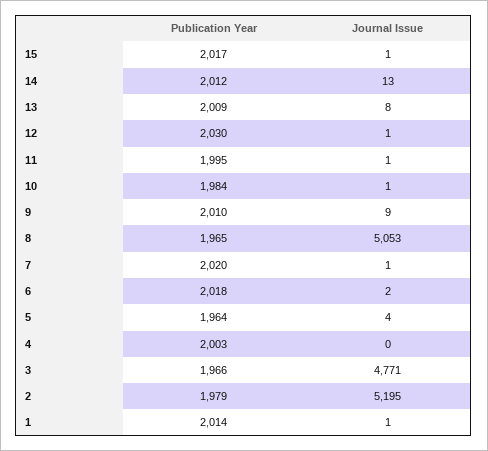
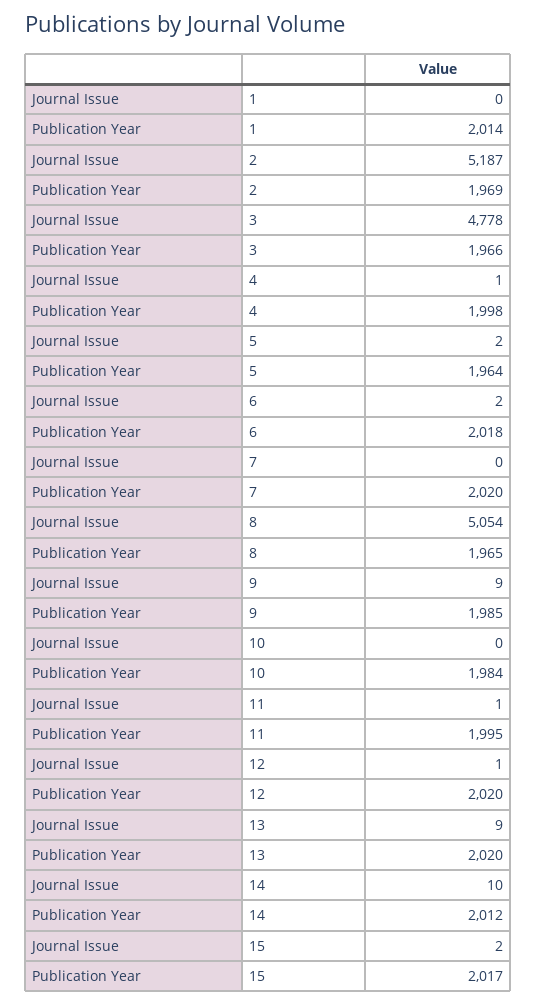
  {
    "Publication Year": {
      "15": 2017,
      "14": 2012,
-     "13": 2009,
+     "13": 2020,
-     "12": 2030,
+     "12": 2020,
      "11": 1995,
      "10": 1984,
-     "9": 2010,
+     "9": 1985,
      "8": 1965,
      "7": 2020,
      "6": 2018,
      "5": 1964,
-     "4": 2003,
+     "4": 1998,
      "3": 1966,
-     "2": 1979,
+     "2": 1969,
      "1": 2014
    },
    "Journal Issue": {
-     "15": 1,
+     "15": 2,
-     "14": 13,
+     "14": 10,
-     "13": 8,
+     "13": 9,
      "12": 1,
      "11": 1,
-     "10": 1,
+     "10": 0,
      "9": 9,
-     "8": 5053,
+     "8": 5054,
-     "7": 1,
+     "7": 0,
      "6": 2,
-     "5": 4,
+     "5": 2,
-     "4": 0,
+     "4": 1,
-     "3": 4771,
+     "3": 4778,
-     "2": 5195,
+     "2": 5187,
-     "1": 1
+     "1": 0
    }
  }

